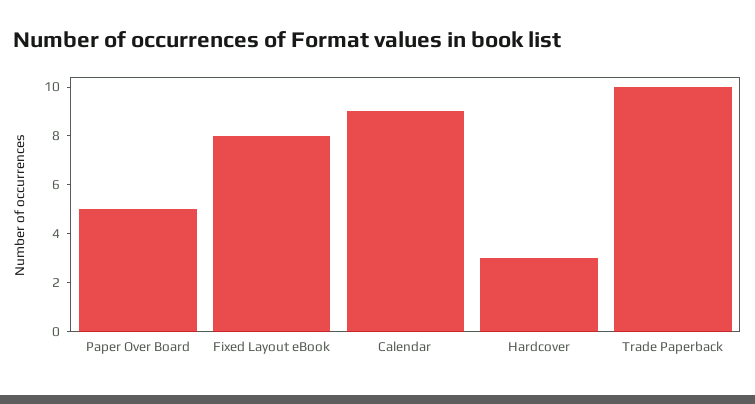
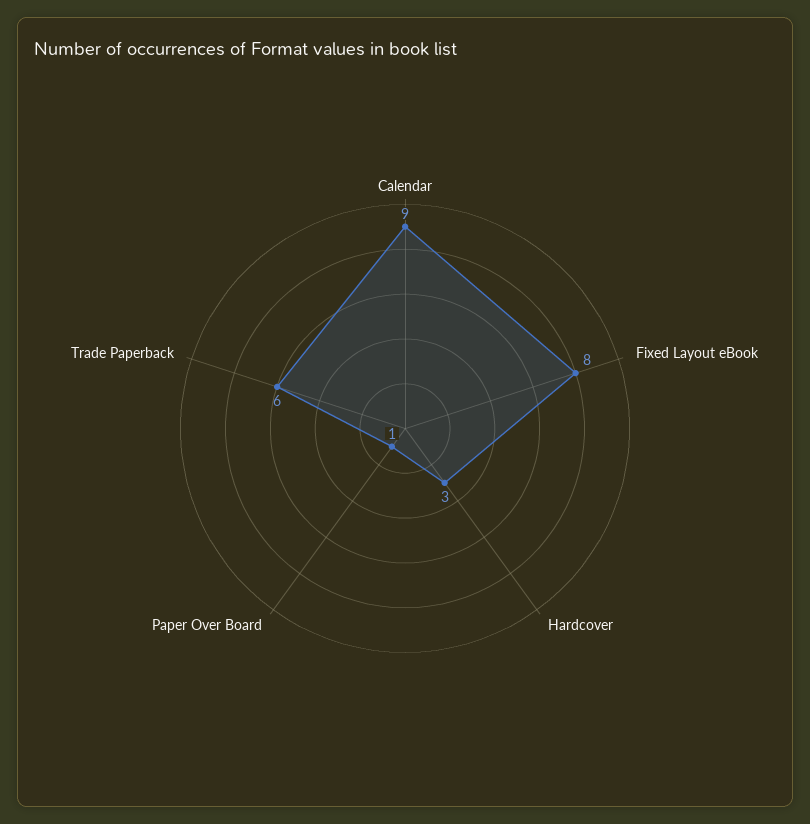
  {
-   "Paper Over Board": 5,
+   "Paper Over Board": 1,
    "Fixed Layout eBook": 8,
    "Calendar": 9,
    "Hardcover": 3,
-   "Trade Paperback": 10
+   "Trade Paperback": 6
  }

